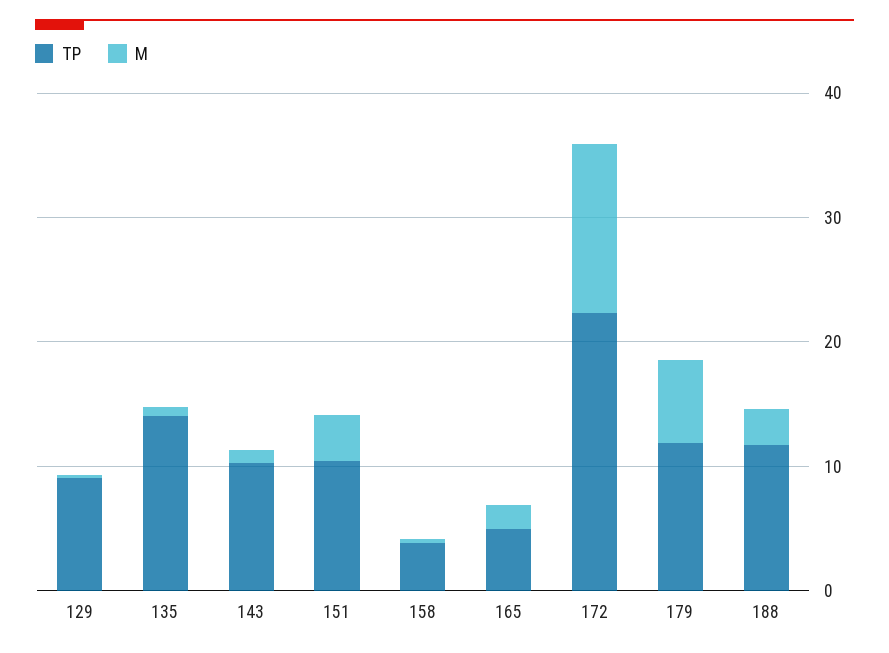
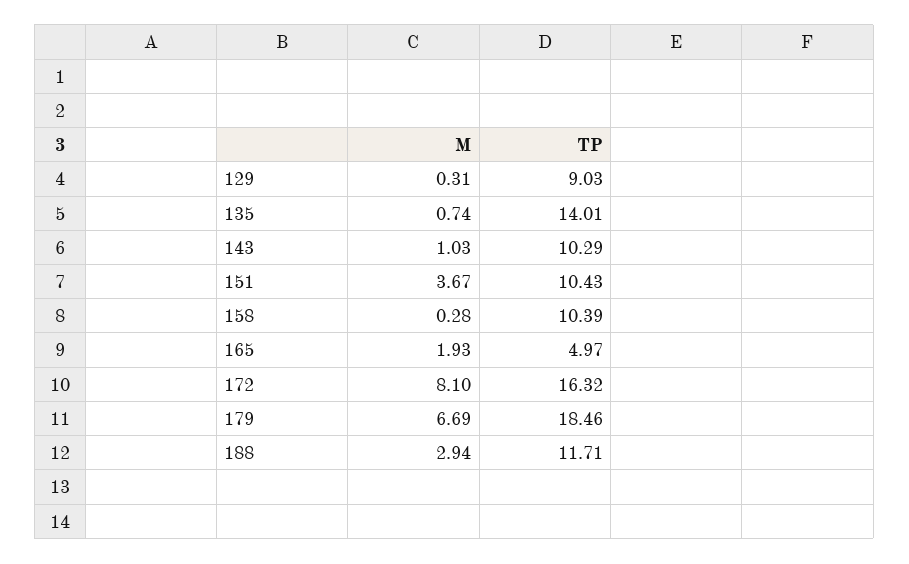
  {
    "TP": {
      "129": 9.03,
      "135": 14.01,
      "143": 10.29,
      "151": 10.43,
-     "158": 4,
+     "158": 10.39,
      "165": 4.97,
-     "172": 22,
+     "172": 16.32,
-     "179": 12,
+     "179": 18.46,
      "188": 11.71
    },
    "M": {
      "129": 0.31,
      "135": 0.74,
      "143": 1.03,
      "151": 3.67,
      "158": 0.28,
      "165": 1.93,
-     "172": 14,
+     "172": 8.1,
      "179": 6.69,
      "188": 2.94
    }
  }

